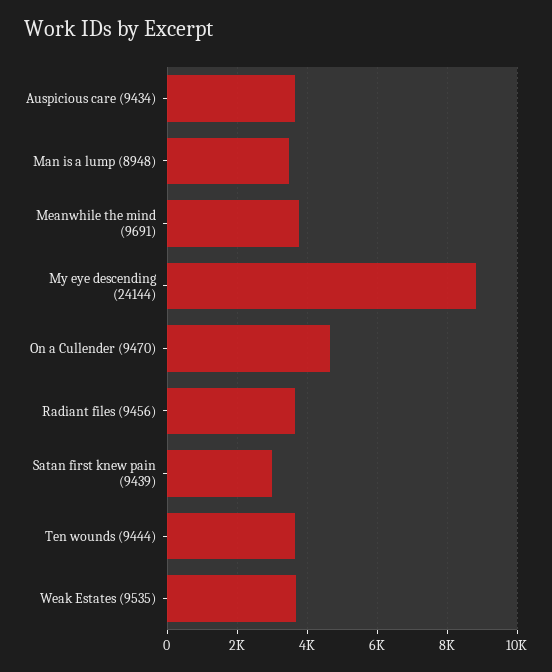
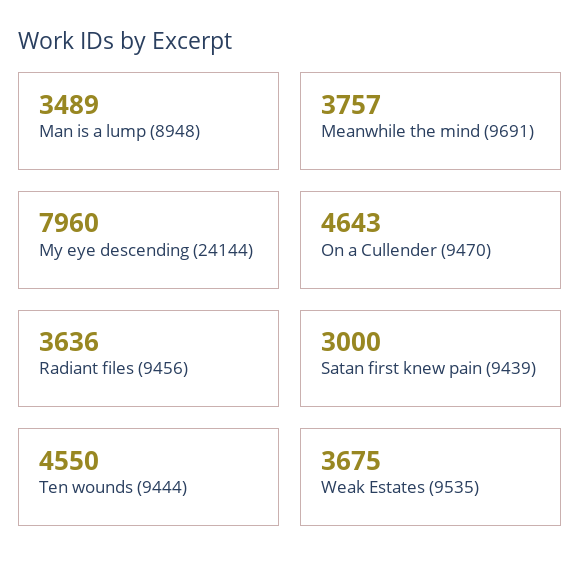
  {
-   "Auspicious care (9434)": 3600,
    "Man is a lump (8948)": 3489,
    "Meanwhile the mind (9691)": 3757,
-   "My eye descending (24144)": 8800,
+   "My eye descending (24144)": 7960,
    "On a Cullender (9470)": 4643,
    "Radiant files (9456)": 3636,
    "Satan first knew pain (9439)": 3000,
-   "Ten wounds (9444)": 3600,
+   "Ten wounds (9444)": 4550,
    "Weak Estates (9535)": 3675
  }

